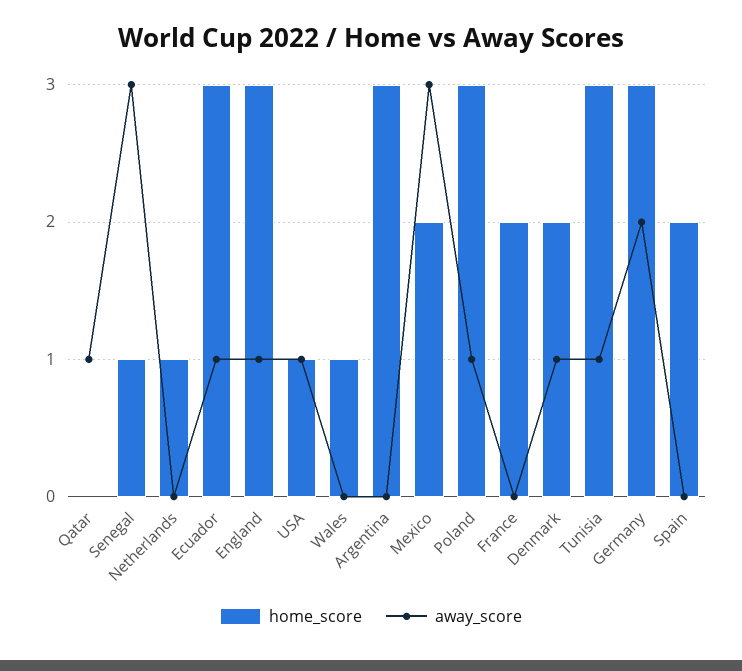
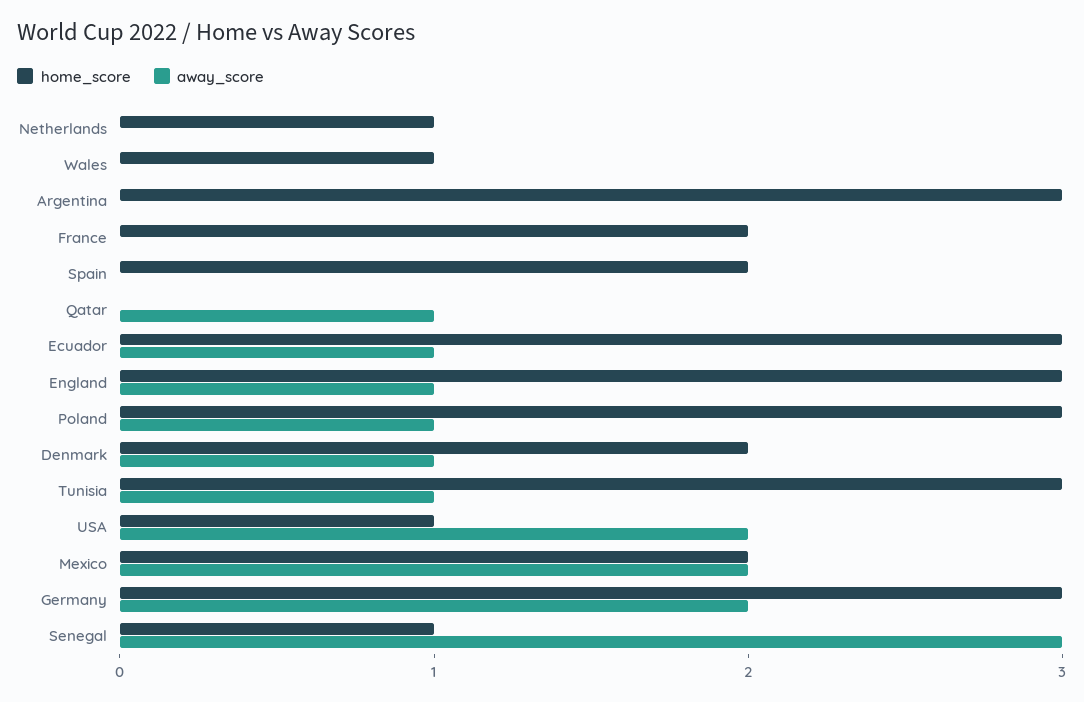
  {
    "home_score": {
      "Qatar": 0,
      "Senegal": 1,
      "Netherlands": 1,
      "Ecuador": 3,
      "England": 3,
      "USA": 1,
      "Wales": 1,
      "Argentina": 3,
      "Mexico": 2,
      "Poland": 3,
      "France": 2,
      "Denmark": 2,
      "Tunisia": 3,
      "Germany": 3,
      "Spain": 2
    },
    "away_score": {
      "Qatar": 1,
      "Senegal": 3,
      "Netherlands": 0,
      "Ecuador": 1,
      "England": 1,
-     "USA": 1,
+     "USA": 2,
      "Wales": 0,
      "Argentina": 0,
-     "Mexico": 3,
+     "Mexico": 2,
      "Poland": 1,
      "France": 0,
      "Denmark": 1,
      "Tunisia": 1,
      "Germany": 2,
      "Spain": 0
    }
  }

